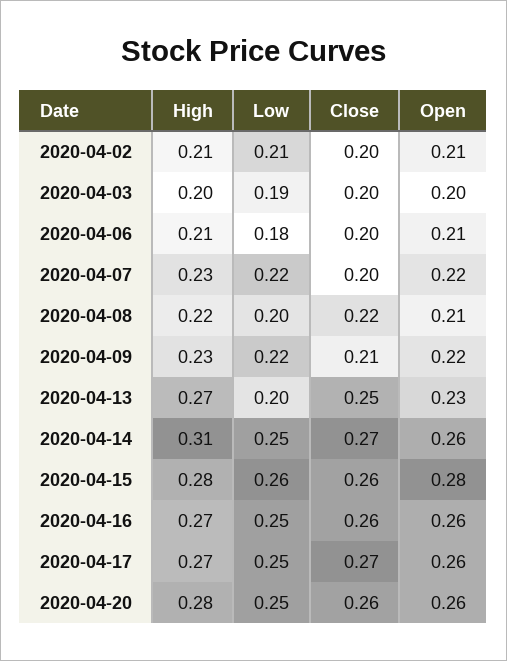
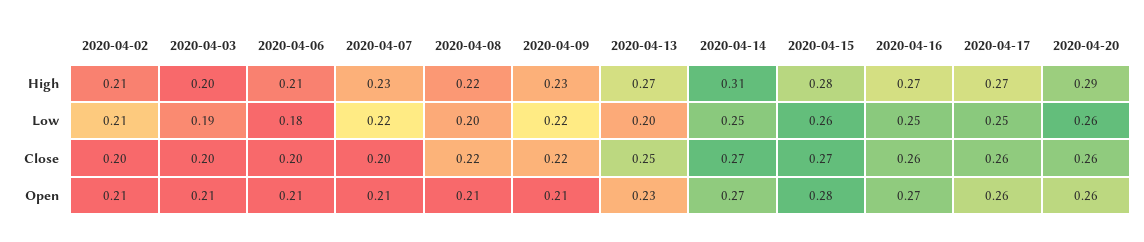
  {
    "High": {
      "2020-04-02": 0.21,
      "2020-04-03": 0.2,
      "2020-04-06": 0.21,
      "2020-04-07": 0.23,
      "2020-04-08": 0.22,
      "2020-04-09": 0.23,
      "2020-04-13": 0.27,
      "2020-04-14": 0.31,
      "2020-04-15": 0.28,
      "2020-04-16": 0.27,
      "2020-04-17": 0.27,
-     "2020-04-20": 0.28
+     "2020-04-20": 0.29
    },
    "Low": {
      "2020-04-02": 0.21,
      "2020-04-03": 0.19,
      "2020-04-06": 0.18,
      "2020-04-07": 0.22,
      "2020-04-08": 0.2,
      "2020-04-09": 0.22,
      "2020-04-13": 0.2,
      "2020-04-14": 0.25,
      "2020-04-15": 0.26,
      "2020-04-16": 0.25,
      "2020-04-17": 0.25,
-     "2020-04-20": 0.25
+     "2020-04-20": 0.26
    },
    "Close": {
      "2020-04-02": 0.2,
      "2020-04-03": 0.2,
      "2020-04-06": 0.2,
      "2020-04-07": 0.2,
      "2020-04-08": 0.22,
-     "2020-04-09": 0.21,
+     "2020-04-09": 0.22,
      "2020-04-13": 0.25,
      "2020-04-14": 0.27,
-     "2020-04-15": 0.26,
+     "2020-04-15": 0.27,
      "2020-04-16": 0.26,
-     "2020-04-17": 0.27,
+     "2020-04-17": 0.26,
      "2020-04-20": 0.26
    },
    "Open": {
      "2020-04-02": 0.21,
-     "2020-04-03": 0.2,
+     "2020-04-03": 0.21,
      "2020-04-06": 0.21,
-     "2020-04-07": 0.22,
+     "2020-04-07": 0.21,
      "2020-04-08": 0.21,
-     "2020-04-09": 0.22,
+     "2020-04-09": 0.21,
      "2020-04-13": 0.23,
-     "2020-04-14": 0.26,
+     "2020-04-14": 0.27,
      "2020-04-15": 0.28,
-     "2020-04-16": 0.26,
+     "2020-04-16": 0.27,
      "2020-04-17": 0.26,
      "2020-04-20": 0.26
    }
  }

